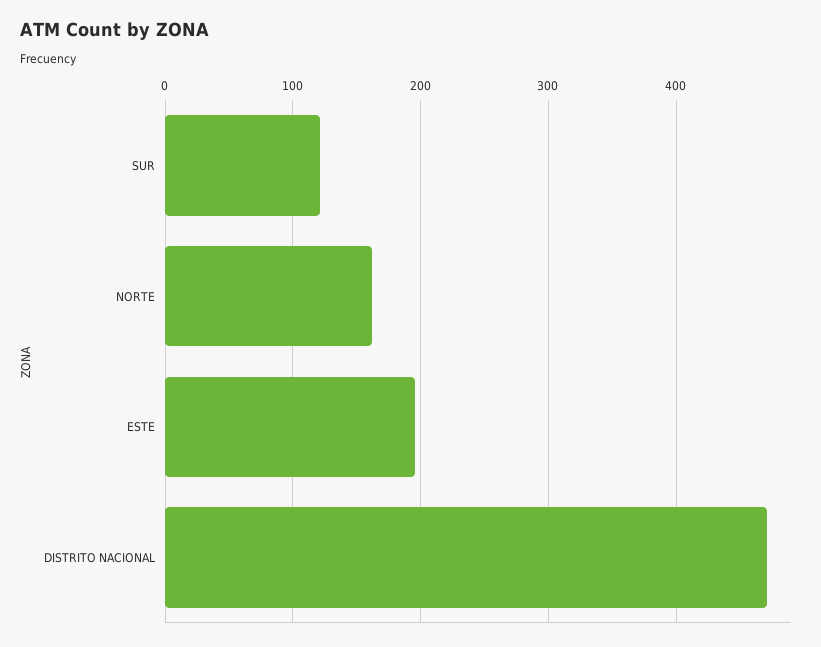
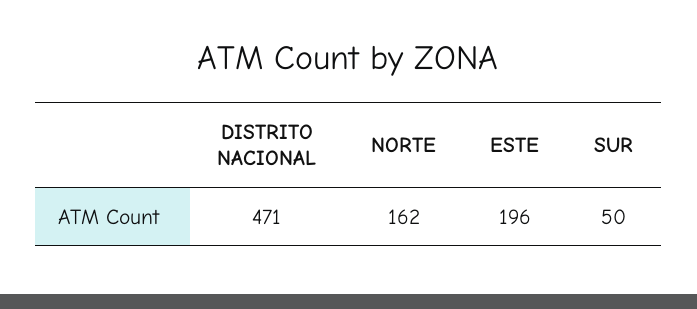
  {
-   "SUR": 120,
+   "SUR": 50,
    "NORTE": 162,
    "ESTE": 196,
    "DISTRITO NACIONAL": 471
  }

